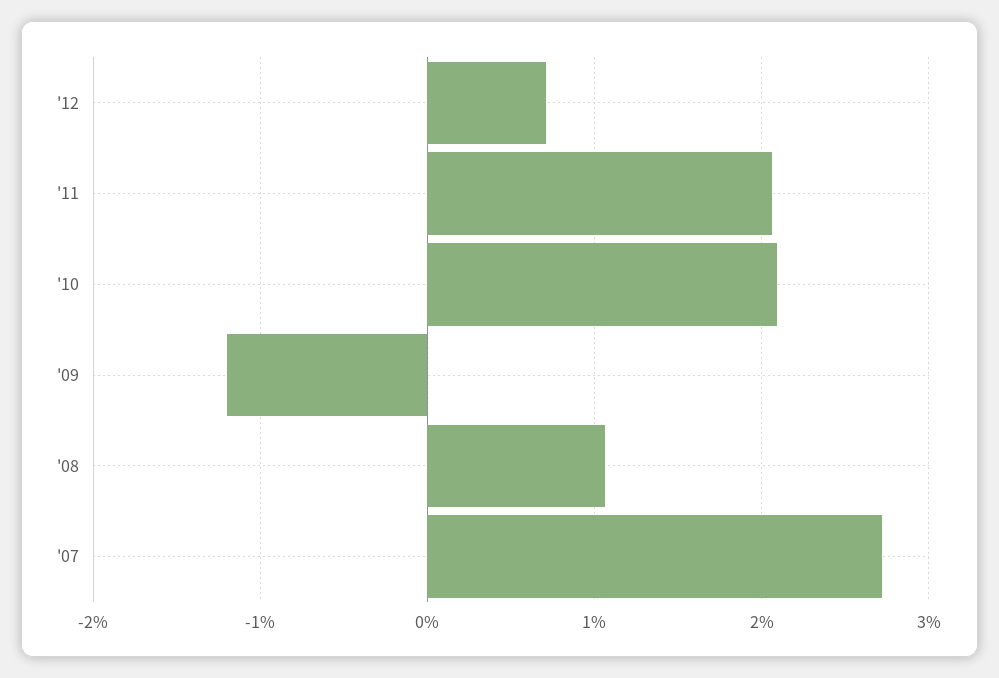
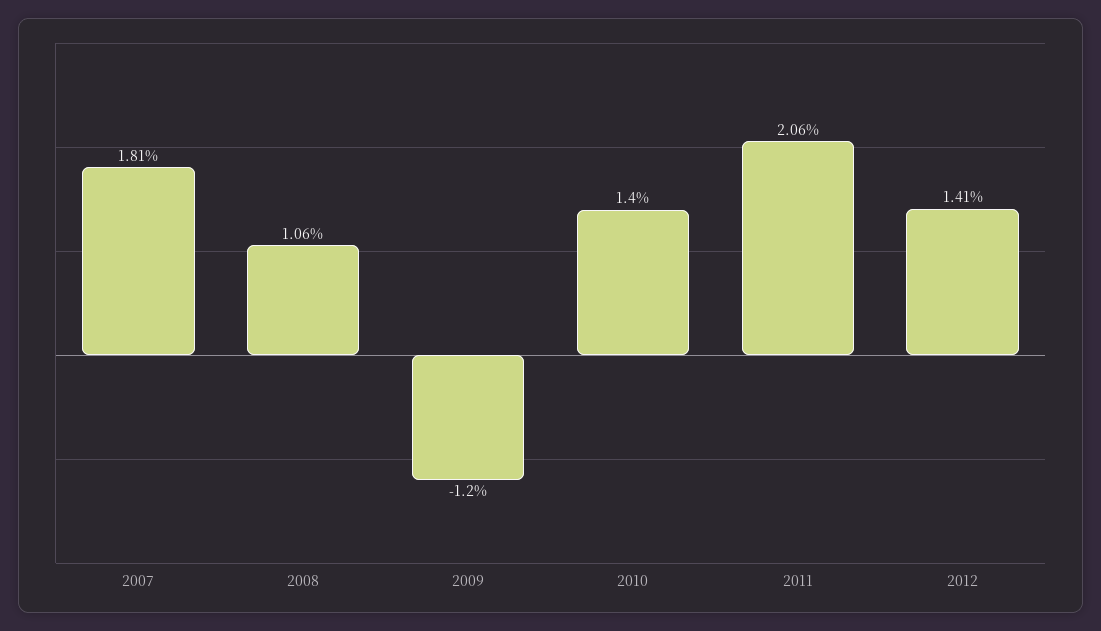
  {
-   "'12": 0.7,
+   "'12": 1.41,
    "'11": 2.06,
-   "'10": 2.1,
+   "'10": 1.4,
    "'09": -1.2,
    "'08": 1.06,
-   "'07": 2.7
+   "'07": 1.81
  }

